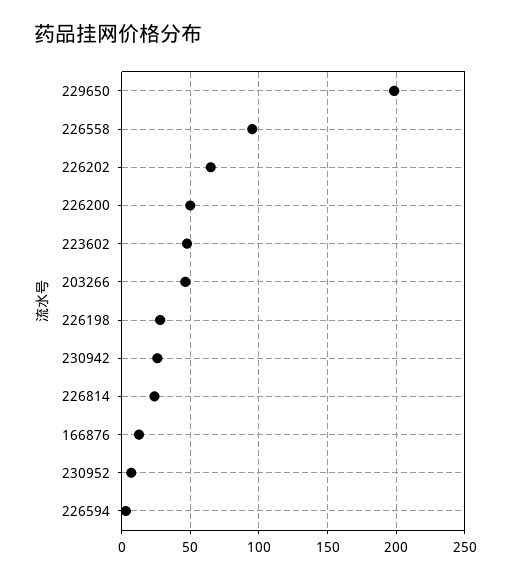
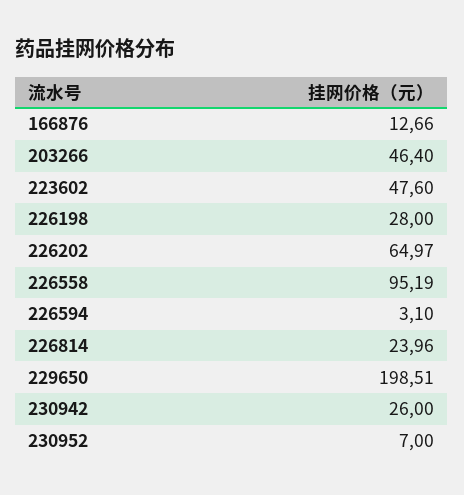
  {
    "229650": 198.51,
    "226558": 95.19,
    "226202": 64.97,
-   "226200": 50,
    "223602": 47.6,
    "203266": 46.4,
    "226198": 28,
    "230942": 26,
    "226814": 23.96,
    "166876": 12.66,
    "230952": 7,
    "226594": 3.1
  }

